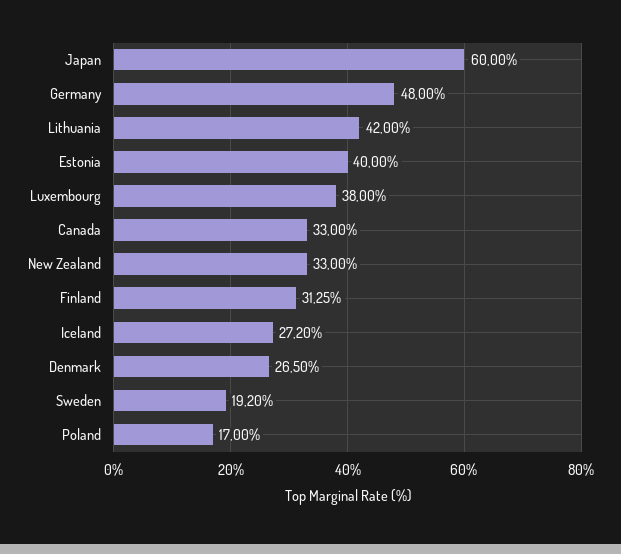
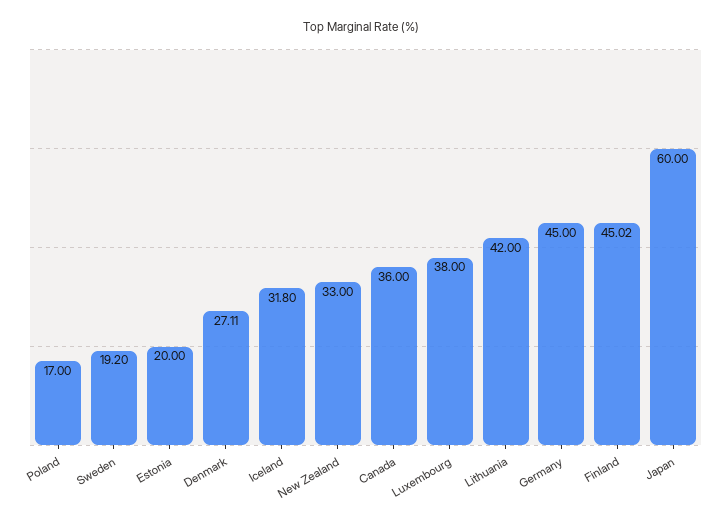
  {
    "Japan": 60,
-   "Germany": 48,
+   "Germany": 45,
    "Lithuania": 42,
-   "Estonia": 40,
+   "Estonia": 20,
    "Luxembourg": 38,
-   "Canada": 33,
+   "Canada": 36,
    "New Zealand": 33,
-   "Finland": 31.25,
+   "Finland": 45.02,
-   "Iceland": 27.2,
+   "Iceland": 31.8,
-   "Denmark": 26.5,
+   "Denmark": 27.11,
    "Sweden": 19.2,
    "Poland": 17
  }

